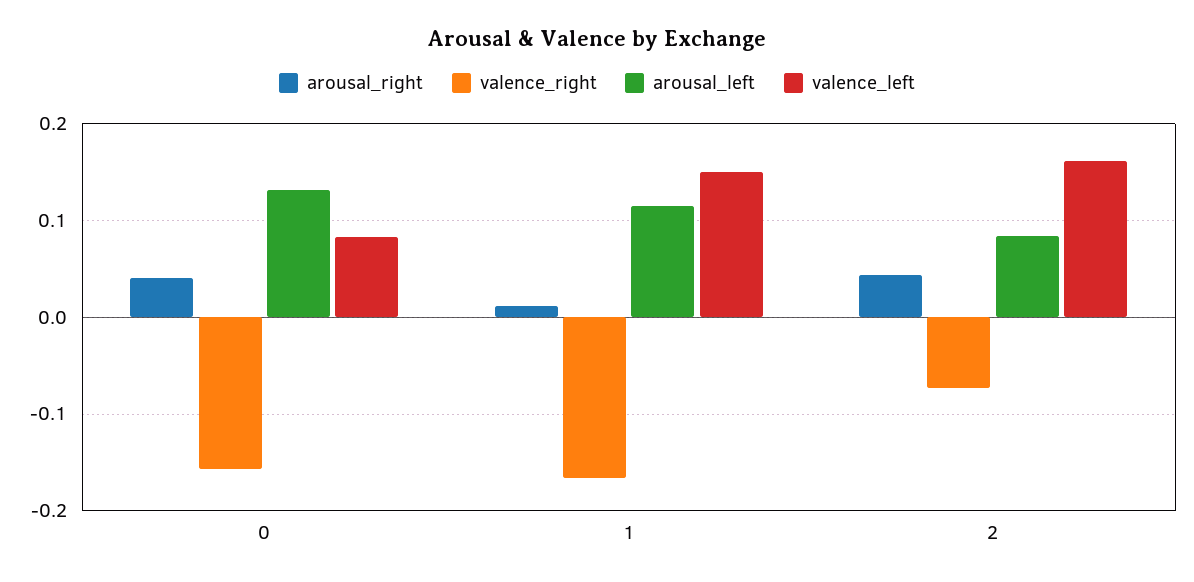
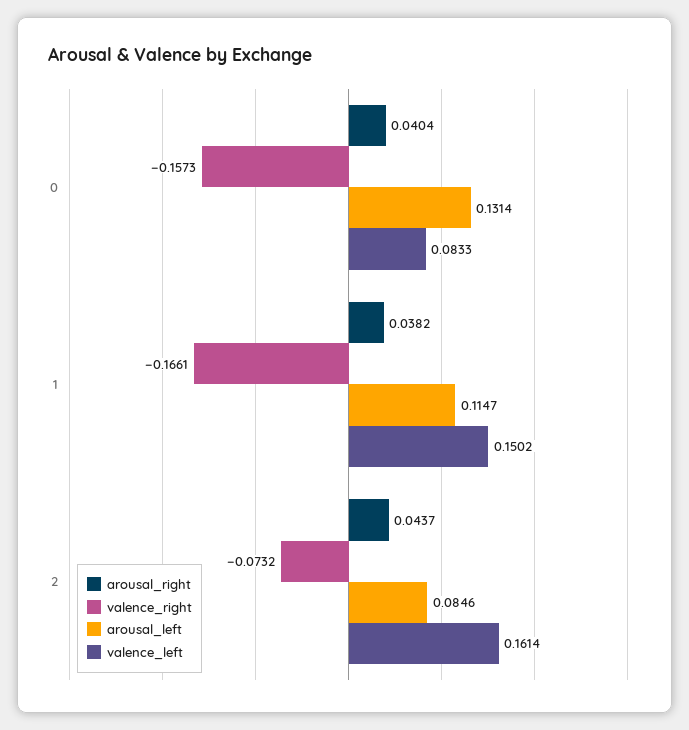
  {
    "arousal_right": {
      "0": 0.0404,
-     "1": 0.01,
+     "1": 0.0382,
      "2": 0.0437
    },
    "valence_right": {
      "0": -0.1573,
      "1": -0.1661,
      "2": -0.0732
    },
    "arousal_left": {
      "0": 0.1314,
      "1": 0.1147,
      "2": 0.0846
    },
    "valence_left": {
      "0": 0.0833,
      "1": 0.1502,
      "2": 0.1614
    }
  }

